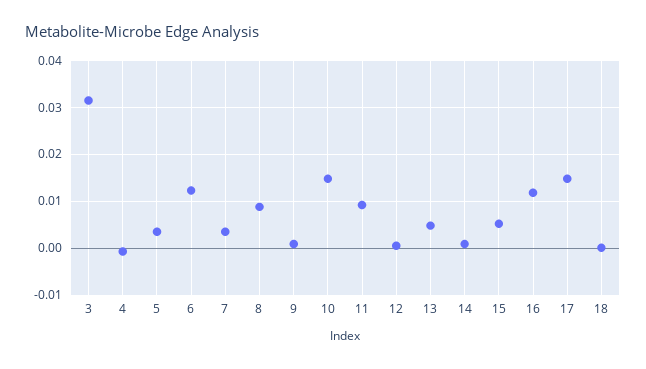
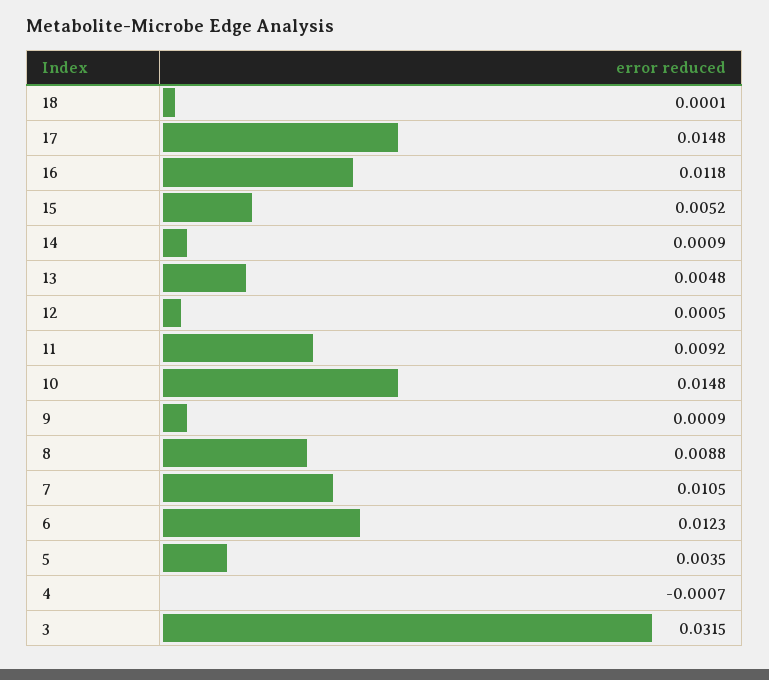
  {
    "3": 0.0315,
    "4": -0.0007,
    "5": 0.0035,
    "6": 0.0123,
-   "7": 0.004,
+   "7": 0.0105,
    "8": 0.0088,
    "9": 0.0009,
    "10": 0.0148,
    "11": 0.0092,
    "12": 0.0005,
    "13": 0.0048,
    "14": 0.0009,
    "15": 0.0052,
    "16": 0.0118,
    "17": 0.0148,
    "18": 0.0001
  }

